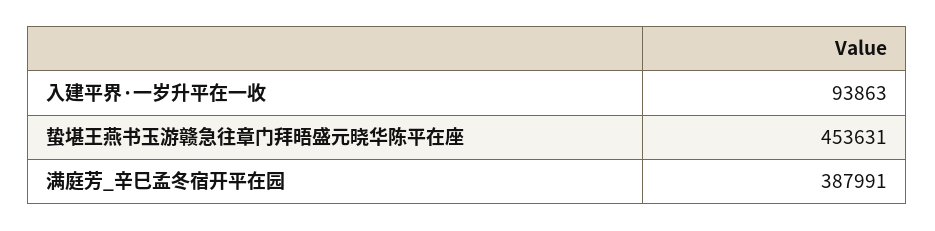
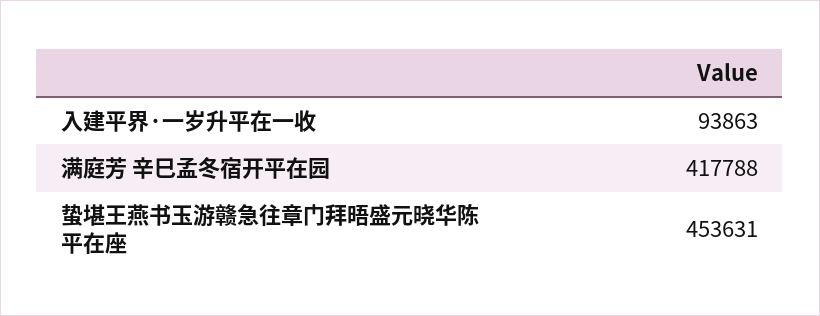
  {
    "入建平界·一岁升平在一收": 93863,
    "蛰堪王燕书玉游赣急往章门拜晤盛元晓华陈平在座": 453631,
-   "满庭芳_辛巳孟冬宿开平在园": 387991
+   "满庭芳_辛巳孟冬宿开平在园": 417788
  }

